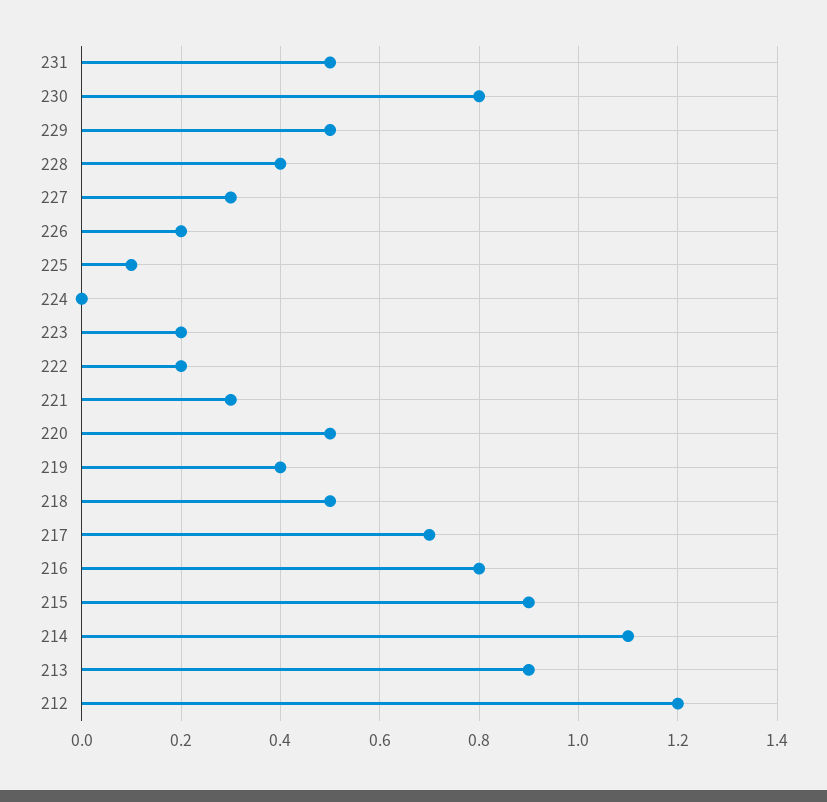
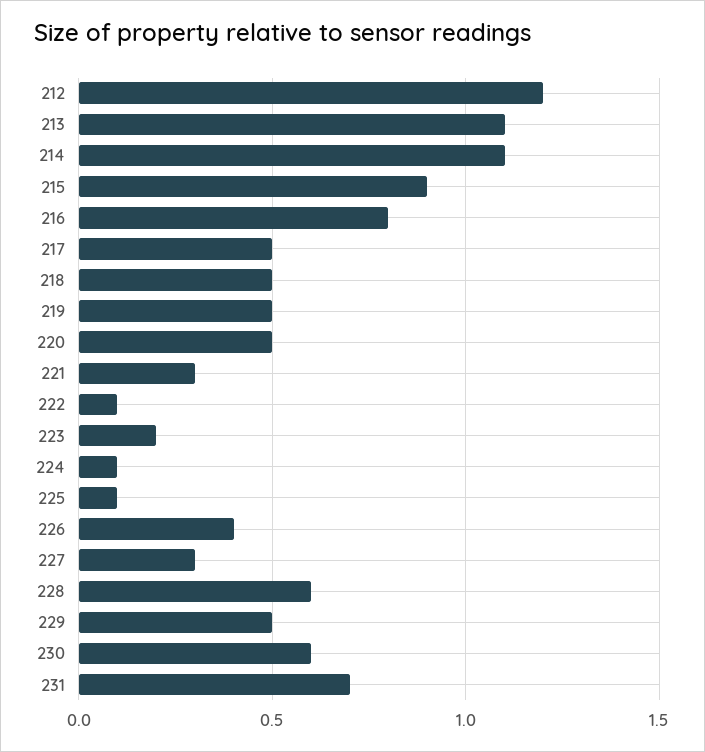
  {
-   "231": 0.5,
+   "231": 0.7,
-   "230": 0.8,
+   "230": 0.6,
    "229": 0.5,
-   "228": 0.4,
+   "228": 0.6,
    "227": 0.3,
-   "226": 0.2,
+   "226": 0.4,
    "225": 0.1,
-   "224": 0,
+   "224": 0.1,
    "223": 0.2,
-   "222": 0.2,
+   "222": 0.1,
    "221": 0.3,
    "220": 0.5,
-   "219": 0.4,
+   "219": 0.5,
    "218": 0.5,
-   "217": 0.7,
+   "217": 0.5,
    "216": 0.8,
    "215": 0.9,
    "214": 1.1,
-   "213": 0.9,
+   "213": 1.1,
    "212": 1.2
  }

